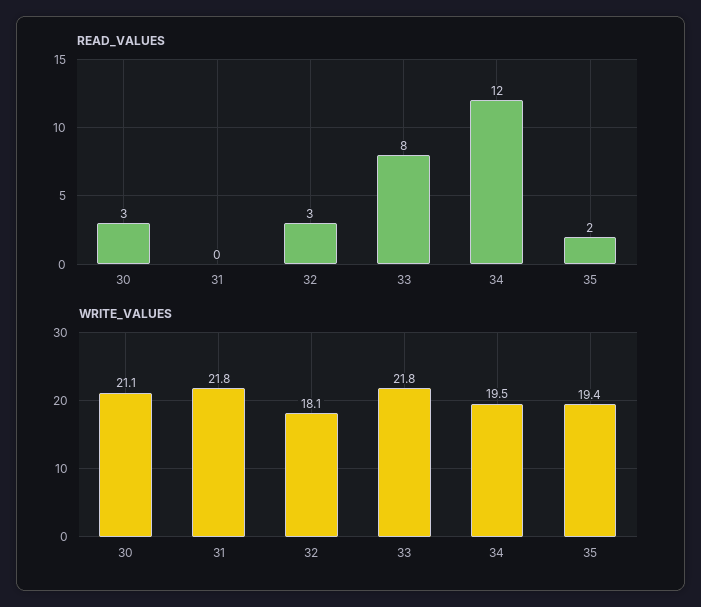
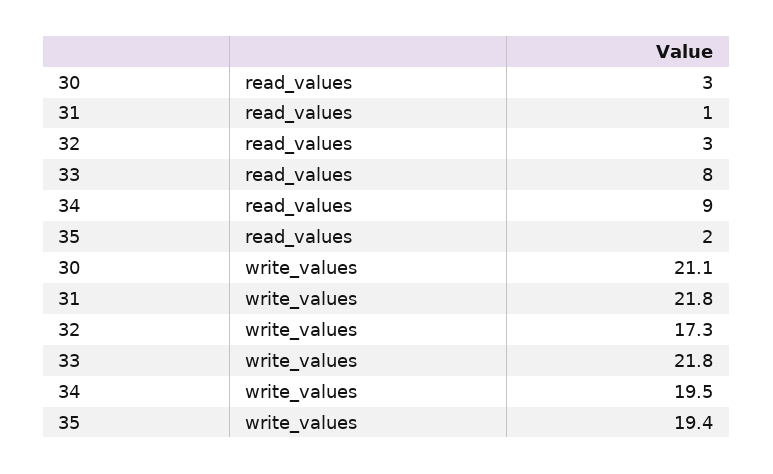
  {
    "READ_VALUES": {
      "30": 3,
-     "31": 0,
+     "31": 1,
      "32": 3,
      "33": 8,
-     "34": 12,
+     "34": 9,
      "35": 2
    },
    "WRITE_VALUES": {
      "30": 21.1,
      "31": 21.8,
-     "32": 18.1,
+     "32": 17.3,
      "33": 21.8,
      "34": 19.5,
      "35": 19.4
    }
  }

